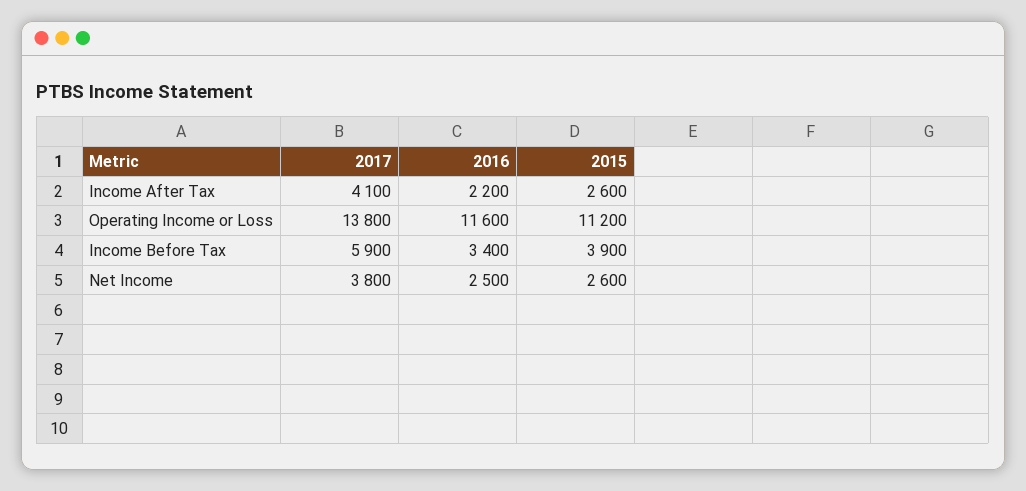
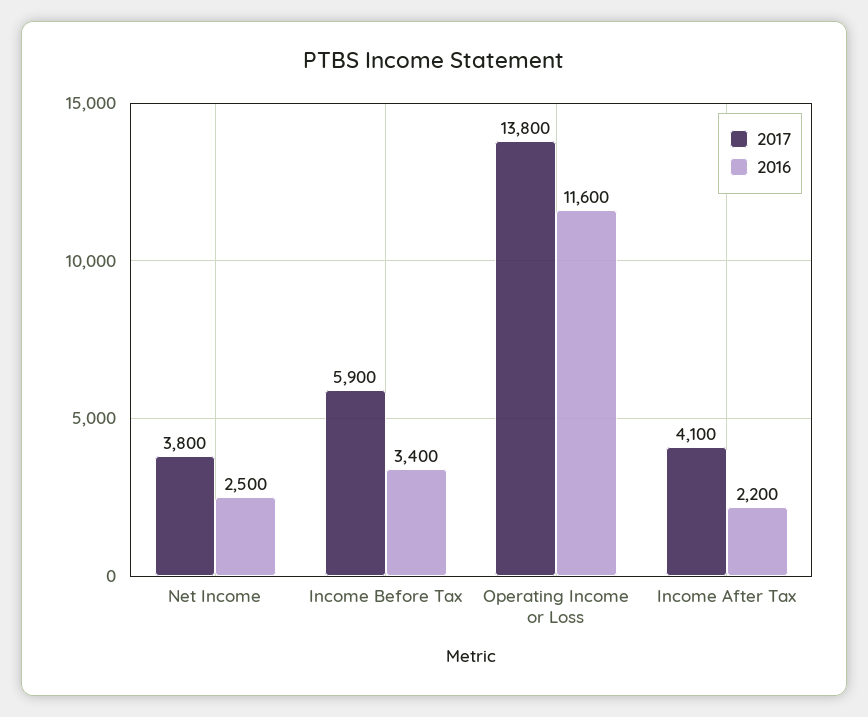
  {
    "2017": {
      "Income After Tax": 4100,
      "Operating Income or Loss": 13800,
      "Income Before Tax": 5900,
      "Net Income": 3800
    },
    "2016": {
      "Income After Tax": 2200,
      "Operating Income or Loss": 11600,
      "Income Before Tax": 3400,
      "Net Income": 2500
-   },
+   }
-   "2015": {
-     "Income After Tax": 2600,
-     "Operating Income or Loss": 11200,
-     "Income Before Tax": 3900,
-     "Net Income": 2600
-   }
  }

